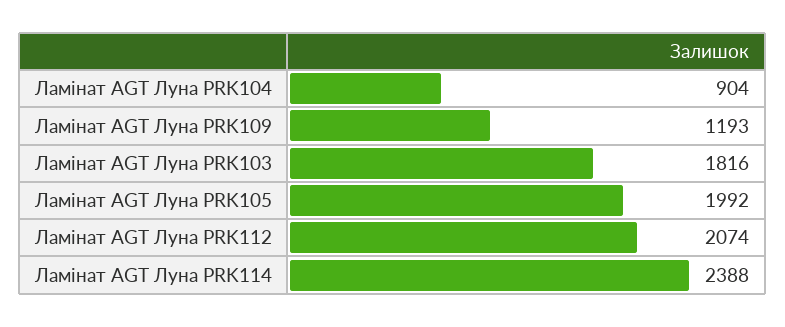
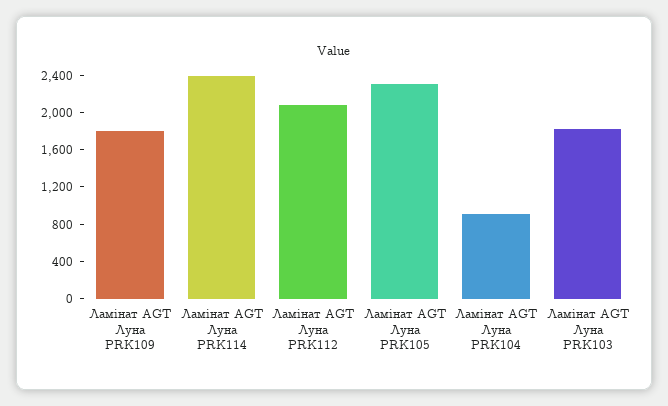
  {
    "Ламінат AGT Луна PRK104": 904,
-   "Ламінат AGT Луна PRK109": 1193,
+   "Ламінат AGT Луна PRK109": 1800,
    "Ламінат AGT Луна PRK103": 1816,
-   "Ламінат AGT Луна PRK105": 1992,
+   "Ламінат AGT Луна PRK105": 2300,
    "Ламінат AGT Луна PRK112": 2074,
    "Ламінат AGT Луна PRK114": 2388
  }

